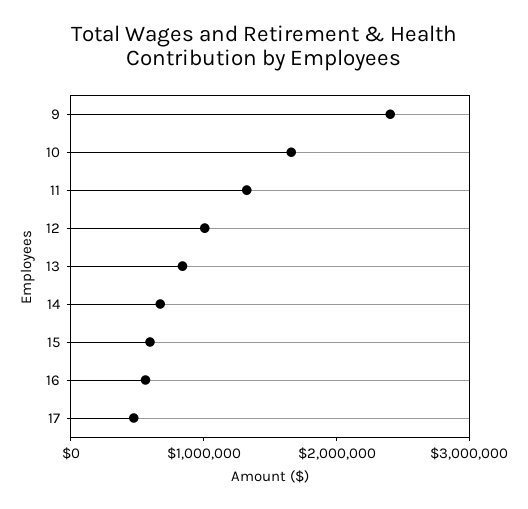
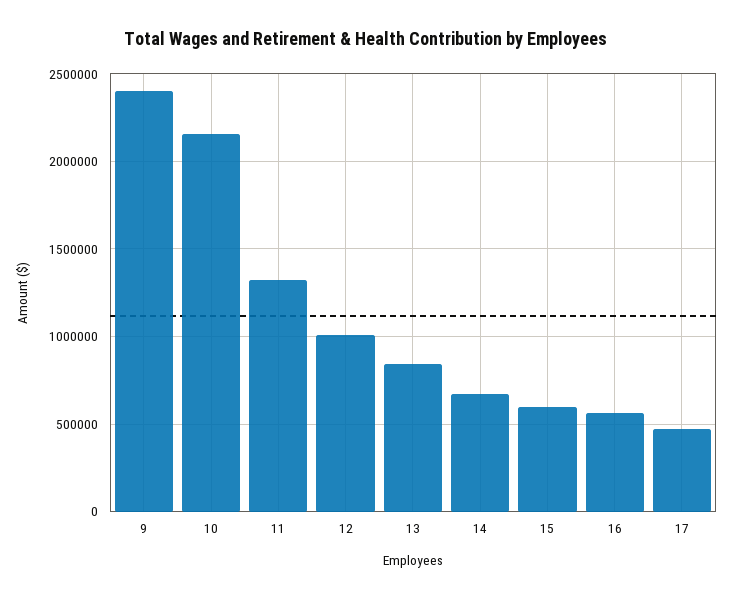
  {
    "9": 2400000,
-   "10": 1600000,
+   "10": 2150000,
    "11": 1300000,
    "12": 1000000,
    "13": 850000,
    "14": 650000,
    "15": 600000,
    "16": 550000,
    "17": 450000
  }

